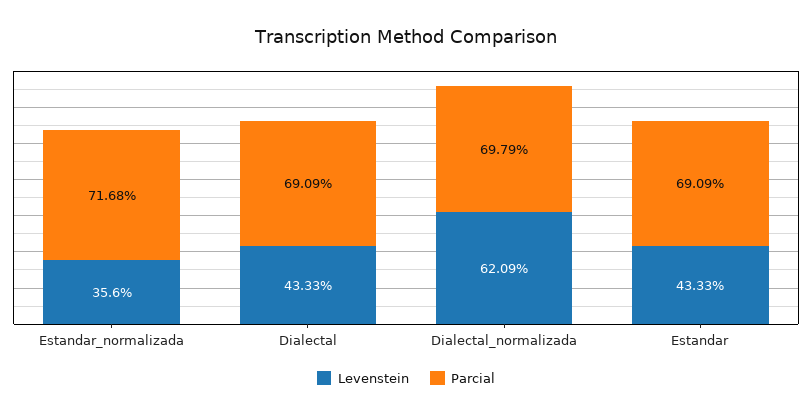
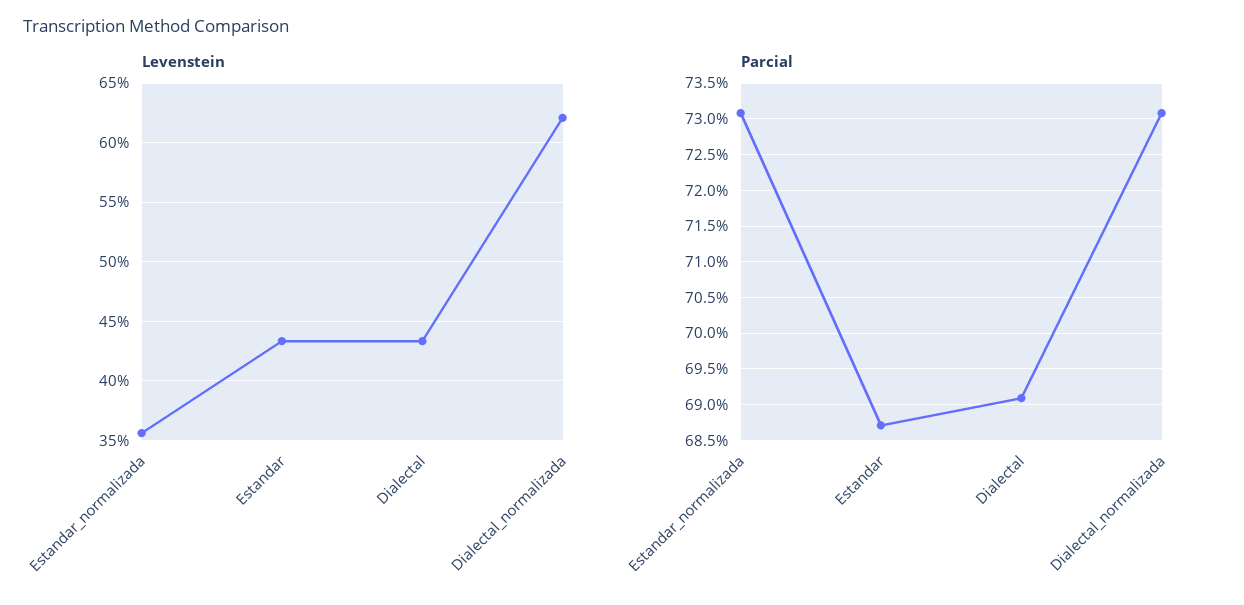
  {
    "Levenstein": {
      "Estandar_normalizada": 35.6,
      "Dialectal": 43.33,
      "Dialectal_normalizada": 62.09,
      "Estandar": 43.33
    },
    "Parcial": {
-     "Estandar_normalizada": 71.68,
+     "Estandar_normalizada": 73.1,
      "Dialectal": 69.09,
-     "Dialectal_normalizada": 69.79,
+     "Dialectal_normalizada": 73.1,
-     "Estandar": 69.09
+     "Estandar": 68.7
    }
  }

